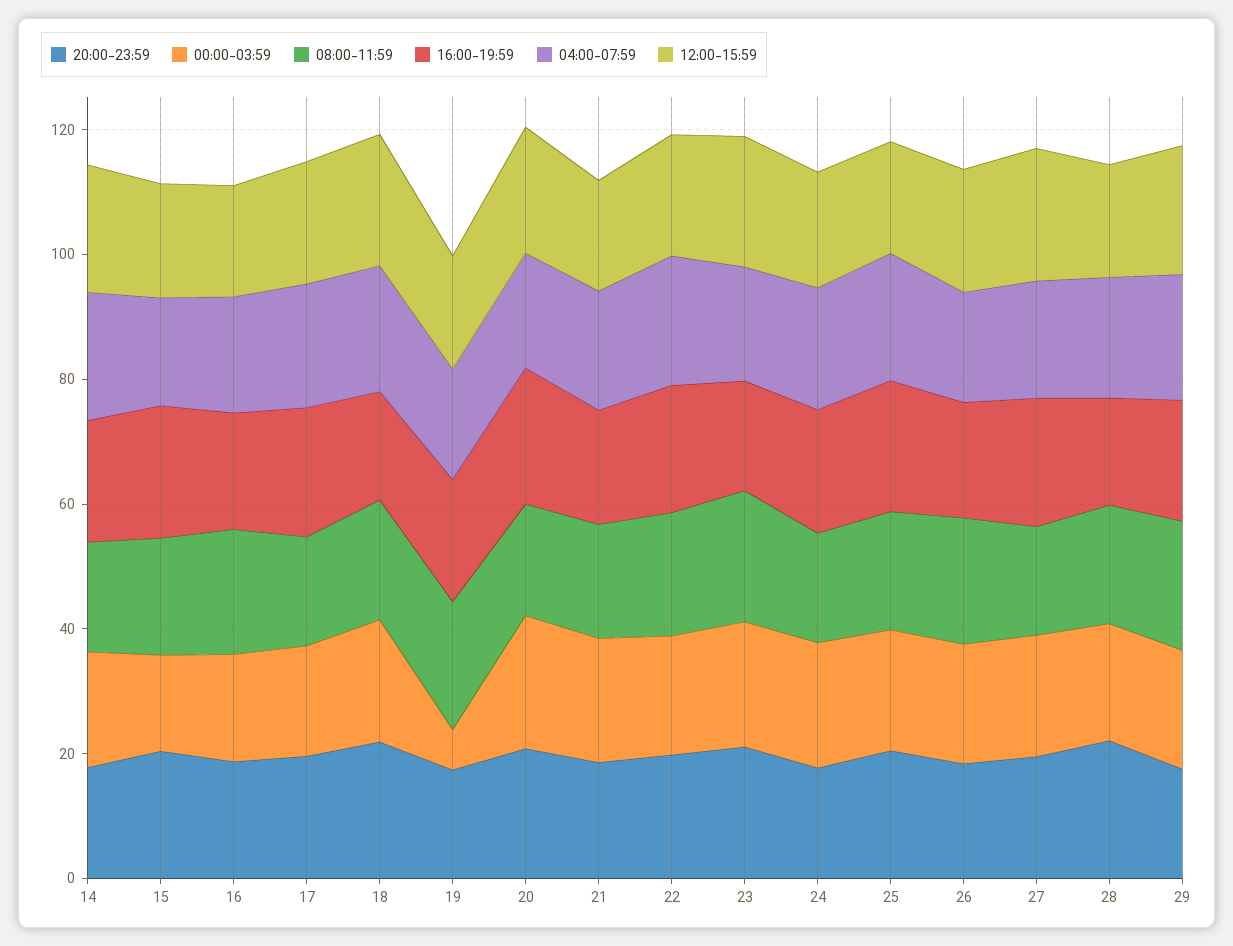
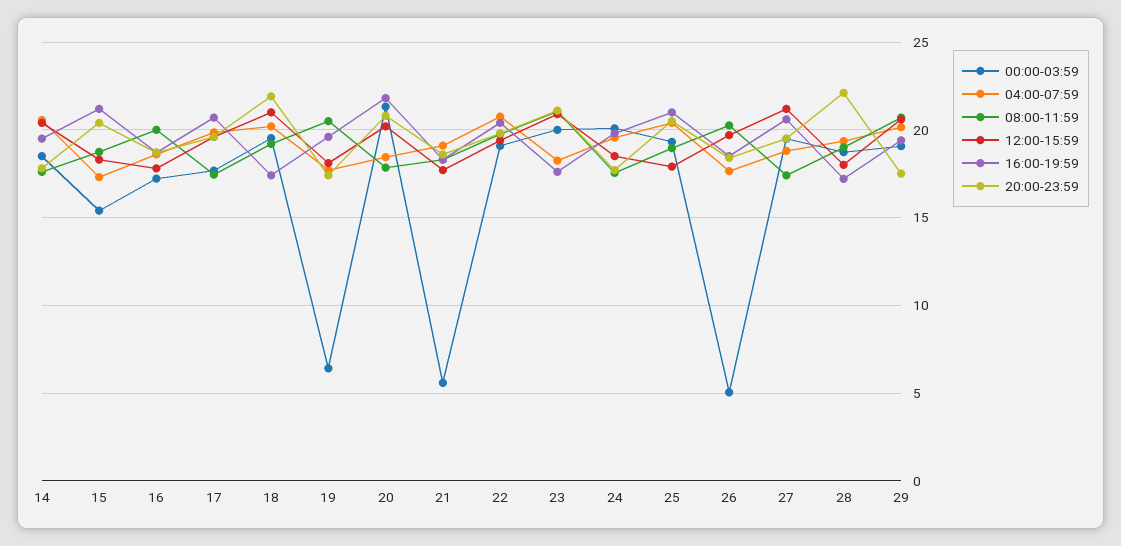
  {
    "20:00-23:59": {
      "14": 18,
      "15": 20.5,
      "16": 18.5,
      "17": 19.5,
      "18": 22,
      "19": 17.5,
      "20": 21,
      "21": 18.5,
      "22": 20,
      "23": 21,
      "24": 17.5,
      "25": 20.5,
      "26": 18.5,
      "27": 19.5,
      "28": 22,
      "29": 17.5
    },
    "00:00-03:59": {
      "14": 18.5,
      "15": 15.5,
      "16": 17,
      "17": 17.5,
      "18": 19.5,
      "19": 6.5,
      "20": 21.5,
-     "21": 20,
+     "21": 5.5,
      "22": 19,
      "23": 20,
      "24": 20,
      "25": 19.5,
-     "26": 20,
+     "26": 5,
      "27": 19.5,
      "28": 18.5,
      "29": 19
    },
    "08:00-11:59": {
      "14": 17.5,
      "15": 19,
      "16": 20,
      "17": 17.5,
      "18": 19,
      "19": 20.5,
      "20": 18,
      "21": 18.5,
      "22": 20,
      "23": 21,
      "24": 17.5,
      "25": 19,
      "26": 20.5,
      "27": 17.5,
      "28": 19,
      "29": 20.5
    },
    "16:00-19:59": {
      "14": 19.5,
      "15": 21,
      "16": 18.5,
      "17": 20.5,
      "18": 17.5,
      "19": 19.5,
      "20": 22,
      "21": 18.5,
      "22": 20.5,
      "23": 17.5,
      "24": 20,
      "25": 21,
      "26": 18.5,
      "27": 20.5,
      "28": 17,
      "29": 19.5
    },
    "04:00-07:59": {
      "14": 20.5,
      "15": 17.5,
      "16": 18.5,
      "17": 20,
      "18": 20,
      "19": 17.5,
      "20": 18.5,
      "21": 19,
      "22": 21,
      "23": 18.5,
      "24": 19.5,
      "25": 20.5,
      "26": 17.5,
      "27": 19,
      "28": 19.5,
      "29": 20
    },
    "12:00-15:59": {
      "14": 20.5,
      "15": 18.5,
      "16": 18,
      "17": 19.5,
      "18": 21,
      "19": 18,
      "20": 20,
      "21": 17.5,
      "22": 19.5,
      "23": 21,
      "24": 18.5,
      "25": 18,
      "26": 19.5,
      "27": 21,
      "28": 18,
      "29": 20.5
    }
  }

